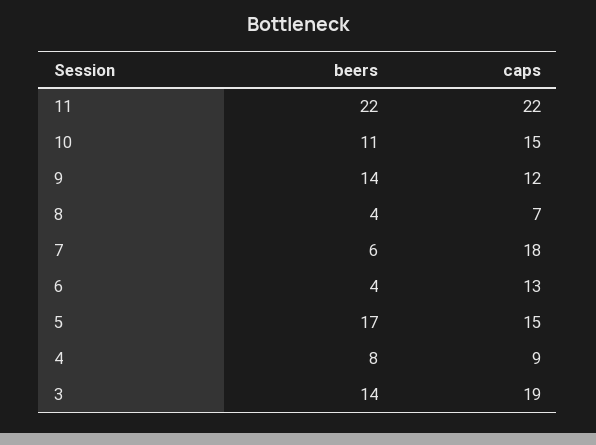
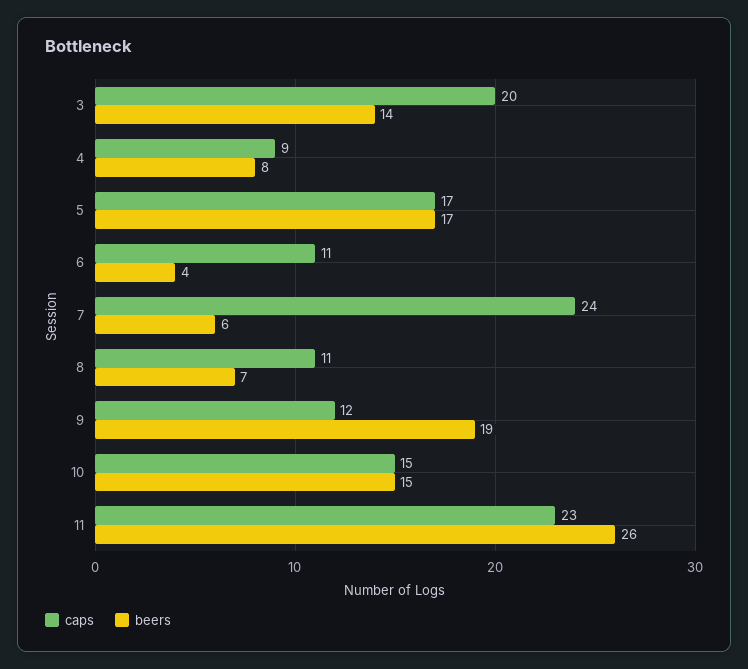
  {
    "beers": {
-     "11": 22,
+     "11": 26,
-     "10": 11,
+     "10": 15,
-     "9": 14,
+     "9": 19,
-     "8": 4,
+     "8": 7,
      "7": 6,
      "6": 4,
      "5": 17,
      "4": 8,
      "3": 14
    },
    "caps": {
-     "11": 22,
+     "11": 23,
      "10": 15,
      "9": 12,
-     "8": 7,
+     "8": 11,
-     "7": 18,
+     "7": 24,
-     "6": 13,
+     "6": 11,
-     "5": 15,
+     "5": 17,
      "4": 9,
-     "3": 19
+     "3": 20
    }
  }

